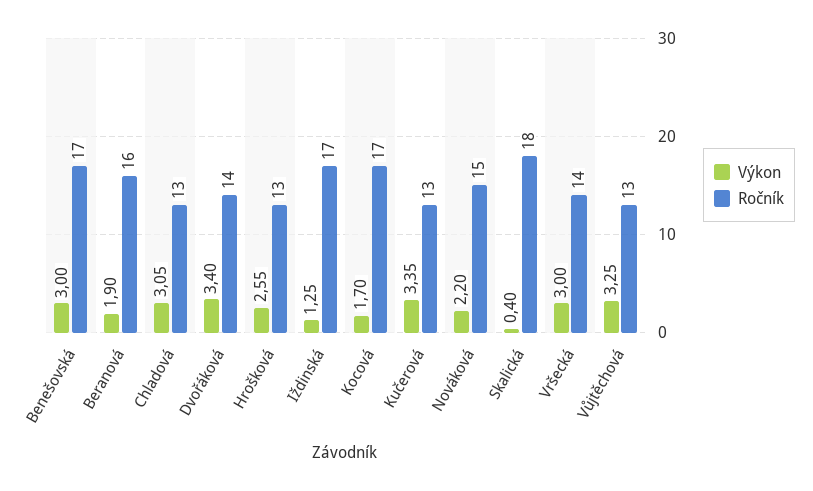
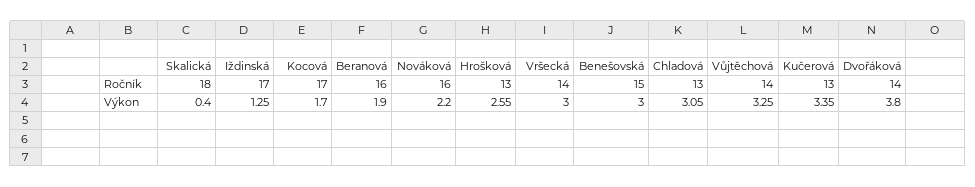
  {
    "Výkon": {
      "Benešovská": 3,
      "Beranová": 1.9,
      "Chladová": 3.05,
-     "Dvořáková": 3.4,
+     "Dvořáková": 3.8,
      "Hrošková": 2.55,
      "Iždinská": 1.25,
      "Kocová": 1.7,
      "Kučerová": 3.35,
      "Nováková": 2.2,
      "Skalická": 0.4,
      "Vršecká": 3,
      "Vůjtěchová": 3.25
    },
    "Ročník": {
-     "Benešovská": 17,
+     "Benešovská": 15,
      "Beranová": 16,
      "Chladová": 13,
      "Dvořáková": 14,
      "Hrošková": 13,
      "Iždinská": 17,
      "Kocová": 17,
      "Kučerová": 13,
-     "Nováková": 15,
+     "Nováková": 16,
      "Skalická": 18,
      "Vršecká": 14,
-     "Vůjtěchová": 13
+     "Vůjtěchová": 14
    }
  }

